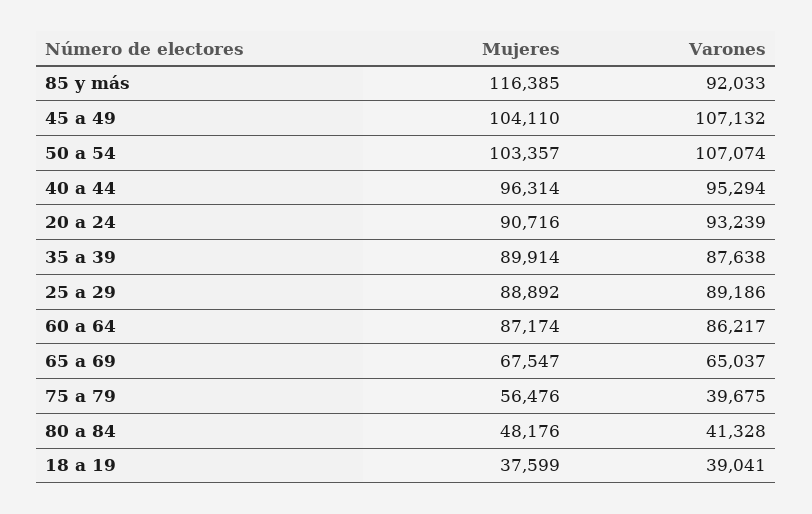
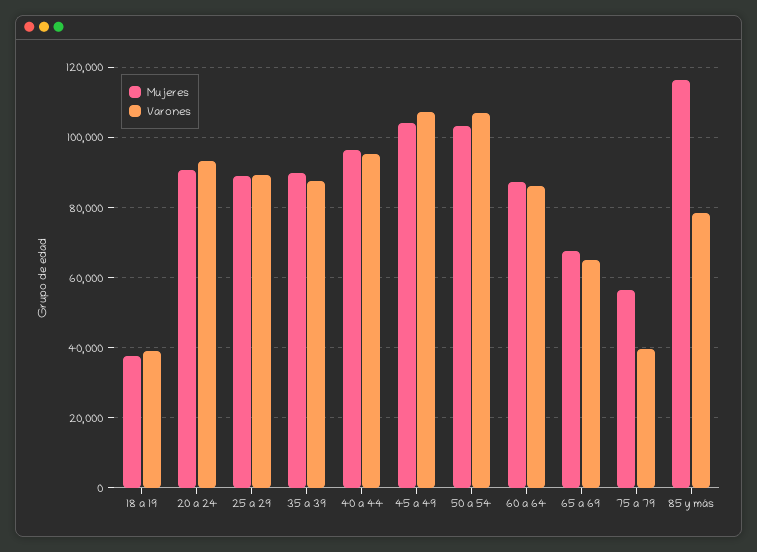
  {
    "Mujeres": {
      "85 y más": 116385,
      "45 a 49": 104110,
      "50 a 54": 103357,
      "40 a 44": 96314,
      "20 a 24": 90716,
      "35 a 39": 89914,
      "25 a 29": 88892,
      "60 a 64": 87174,
      "65 a 69": 67547,
      "75 a 79": 56476,
-     "80 a 84": 48176,
      "18 a 19": 37599
    },
    "Varones": {
-     "85 y más": 92033,
+     "85 y más": 78000,
      "45 a 49": 107132,
      "50 a 54": 107074,
      "40 a 44": 95294,
      "20 a 24": 93239,
      "35 a 39": 87638,
      "25 a 29": 89186,
      "60 a 64": 86217,
      "65 a 69": 65037,
      "75 a 79": 39675,
-     "80 a 84": 41328,
      "18 a 19": 39041
    }
  }

